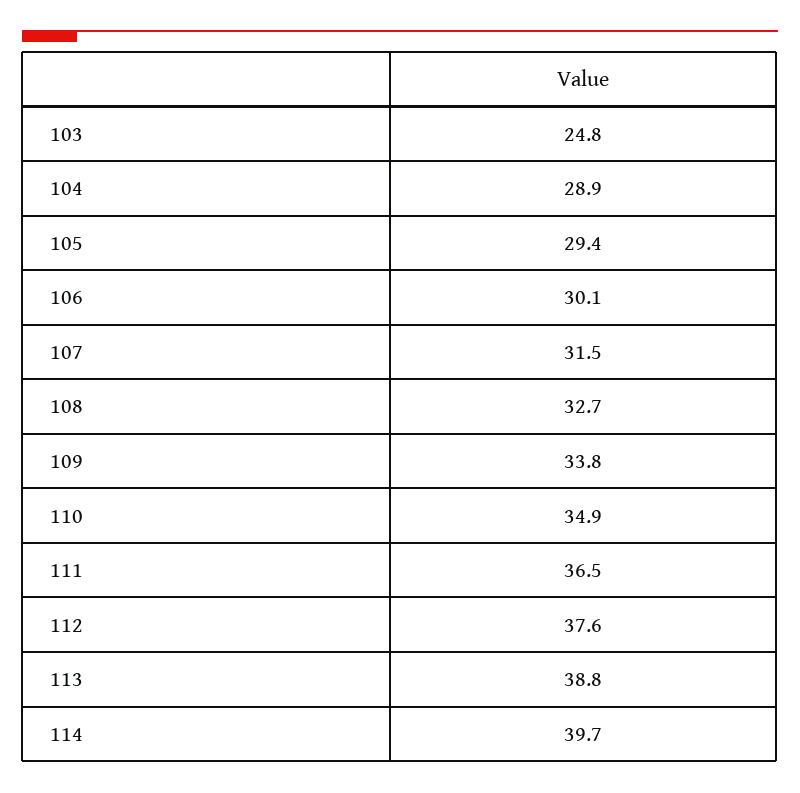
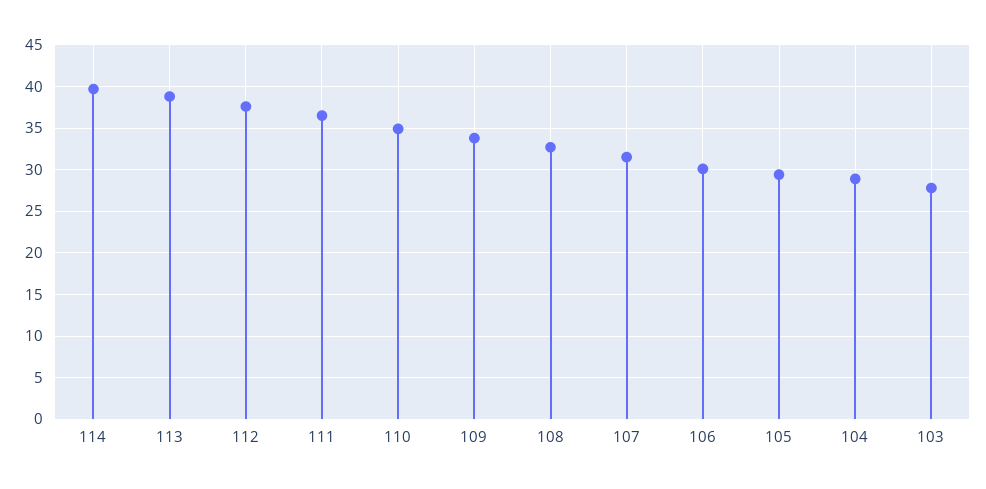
  {
-   "103": 24.8,
+   "103": 28,
    "104": 28.9,
    "105": 29.4,
    "106": 30.1,
    "107": 31.5,
    "108": 32.7,
    "109": 33.8,
    "110": 34.9,
    "111": 36.5,
    "112": 37.6,
    "113": 38.8,
    "114": 39.7
  }

